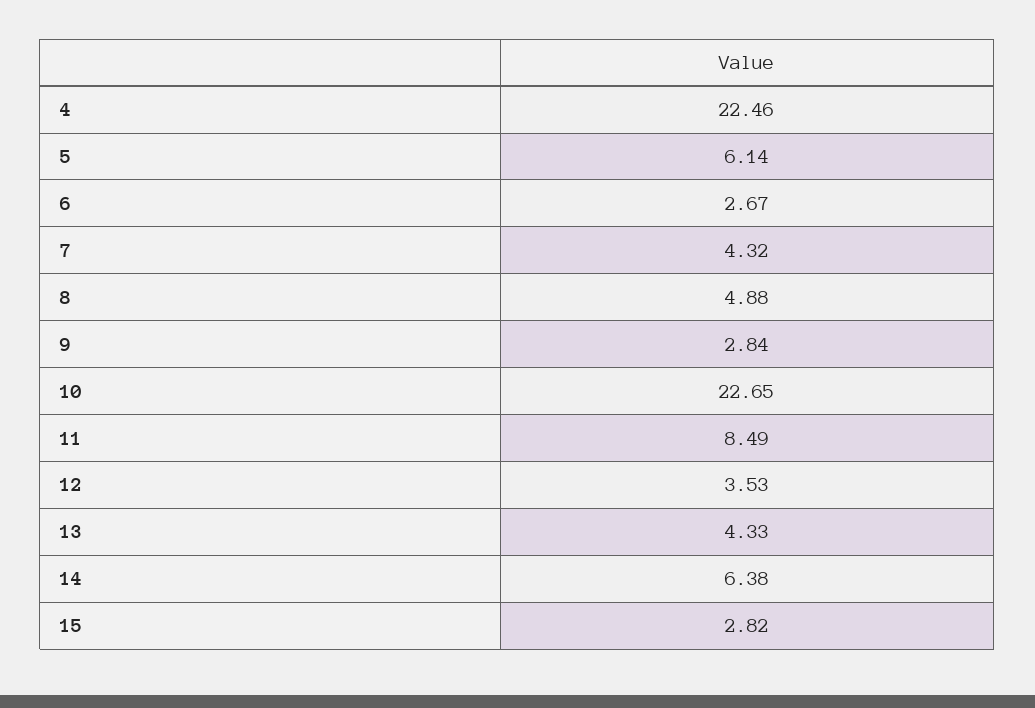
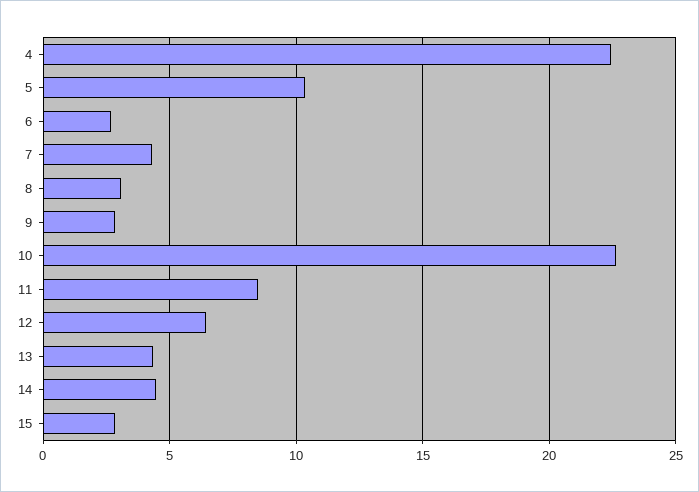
  {
    "4": 22.46,
-   "5": 6.14,
+   "5": 10.5,
    "6": 2.67,
    "7": 4.32,
-   "8": 4.88,
+   "8": 3,
    "9": 2.84,
    "10": 22.65,
    "11": 8.49,
-   "12": 3.53,
+   "12": 6.5,
    "13": 4.33,
-   "14": 6.38,
+   "14": 4.5,
    "15": 2.82
  }

